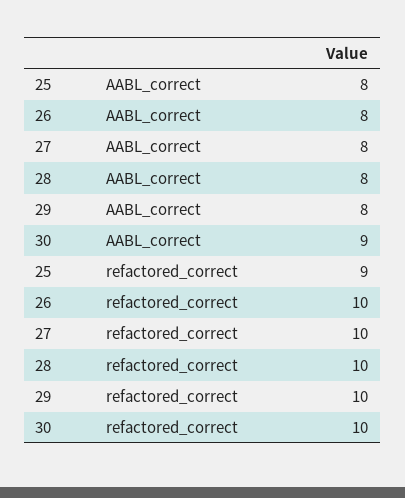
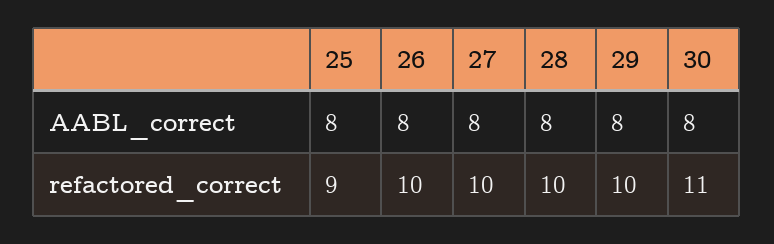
  {
    "25": {
      "AABL_correct": 8,
      "refactored_correct": 9
    },
    "26": {
      "AABL_correct": 8,
      "refactored_correct": 10
    },
    "27": {
      "AABL_correct": 8,
      "refactored_correct": 10
    },
    "28": {
      "AABL_correct": 8,
      "refactored_correct": 10
    },
    "29": {
      "AABL_correct": 8,
      "refactored_correct": 10
    },
    "30": {
-     "AABL_correct": 9,
+     "AABL_correct": 8,
-     "refactored_correct": 10
+     "refactored_correct": 11
    }
  }

